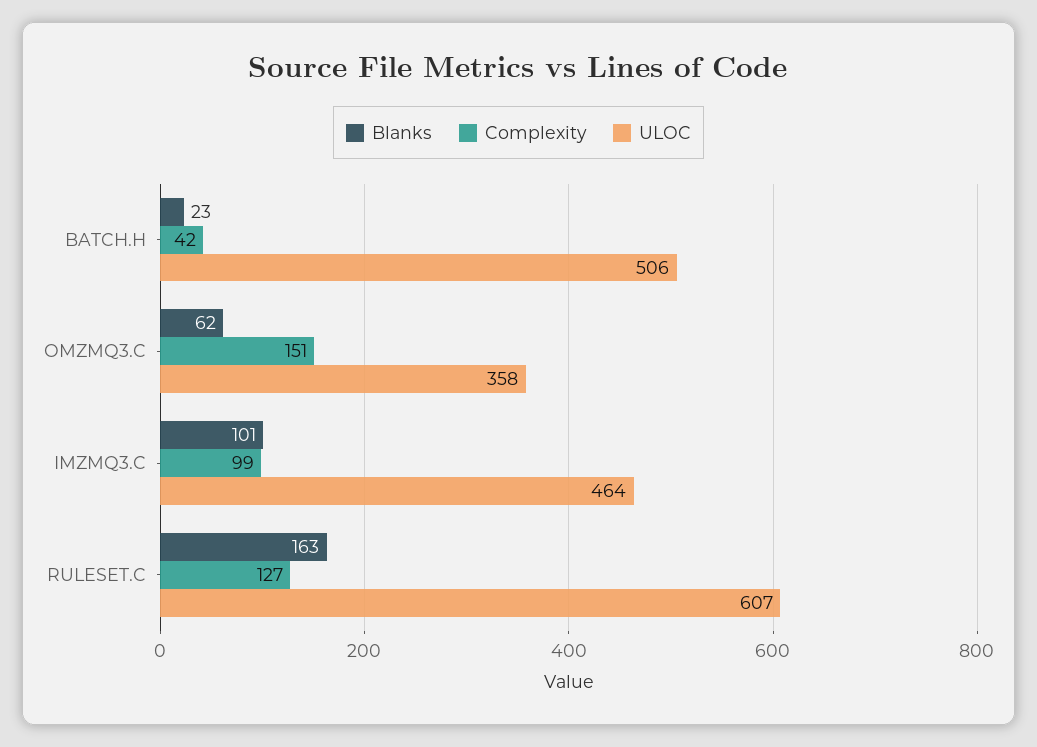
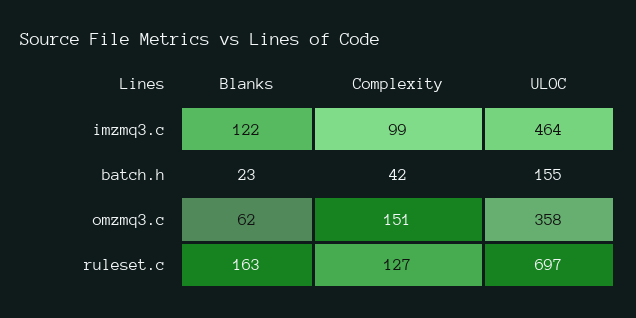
  {
    "Blanks": {
      "BATCH.H": 23,
      "OMZMQ3.C": 62,
-     "IMZMQ3.C": 101,
+     "IMZMQ3.C": 122,
      "RULESET.C": 163
    },
    "Complexity": {
      "BATCH.H": 42,
      "OMZMQ3.C": 151,
      "IMZMQ3.C": 99,
      "RULESET.C": 127
    },
    "ULOC": {
-     "BATCH.H": 506,
+     "BATCH.H": 155,
      "OMZMQ3.C": 358,
      "IMZMQ3.C": 464,
-     "RULESET.C": 607
+     "RULESET.C": 697
    }
  }

